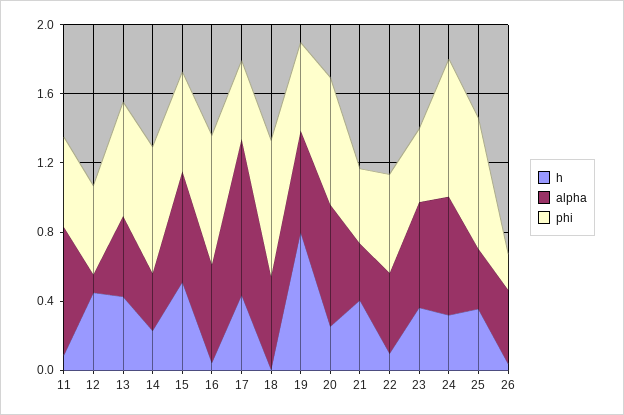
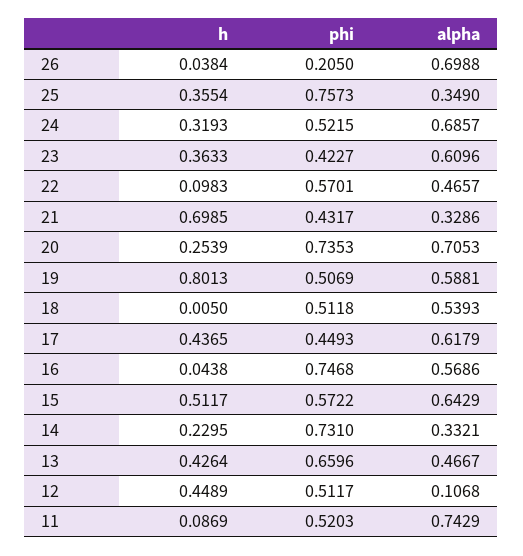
  {
    "h": {
      "11": 0.0869,
      "12": 0.4489,
      "13": 0.4264,
      "14": 0.2295,
      "15": 0.5117,
      "16": 0.0438,
      "17": 0.4365,
      "18": 0.005,
      "19": 0.8013,
      "20": 0.2539,
-     "21": 0.4,
+     "21": 0.6985,
      "22": 0.0983,
      "23": 0.3633,
      "24": 0.3193,
      "25": 0.3554,
      "26": 0.0384
    },
    "alpha": {
      "11": 0.7429,
      "12": 0.1068,
      "13": 0.4667,
      "14": 0.3321,
      "15": 0.6429,
      "16": 0.5686,
-     "17": 0.9,
+     "17": 0.6179,
      "18": 0.5393,
      "19": 0.5881,
      "20": 0.7053,
      "21": 0.3286,
      "22": 0.4657,
      "23": 0.6096,
      "24": 0.6857,
      "25": 0.349,
-     "26": 0.4
+     "26": 0.6988
    },
    "phi": {
      "11": 0.5203,
      "12": 0.5117,
      "13": 0.6596,
      "14": 0.731,
      "15": 0.5722,
      "16": 0.7468,
      "17": 0.4493,
-     "18": 0.8,
+     "18": 0.5118,
      "19": 0.5069,
      "20": 0.7353,
      "21": 0.4317,
      "22": 0.5701,
      "23": 0.4227,
-     "24": 0.8,
+     "24": 0.5215,
      "25": 0.7573,
      "26": 0.205
    }
  }

